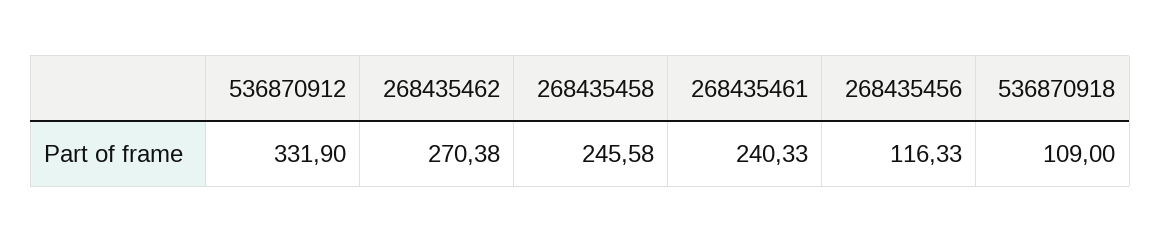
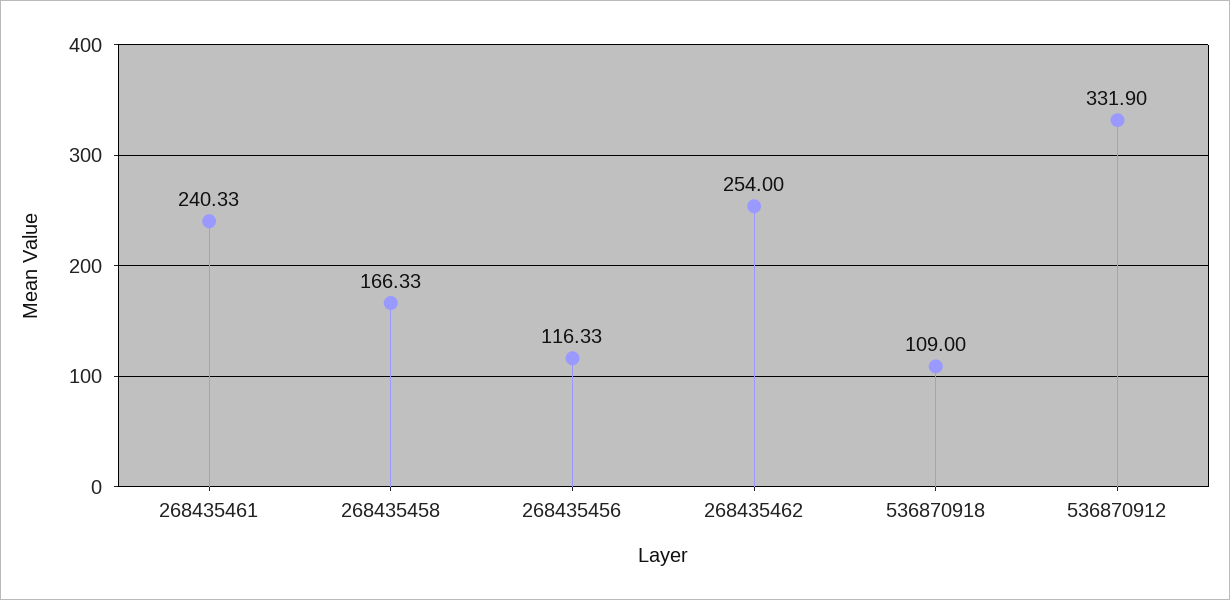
  {
    "536870912": 331.9,
-   "268435462": 270.38,
+   "268435462": 254,
-   "268435458": 245.58,
+   "268435458": 166.33,
    "268435461": 240.33,
    "268435456": 116.33,
    "536870918": 109
  }

